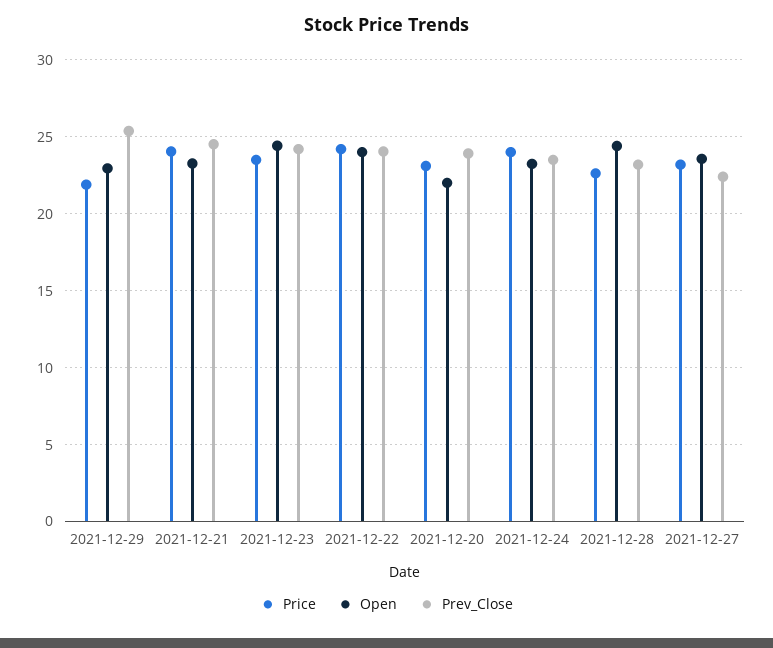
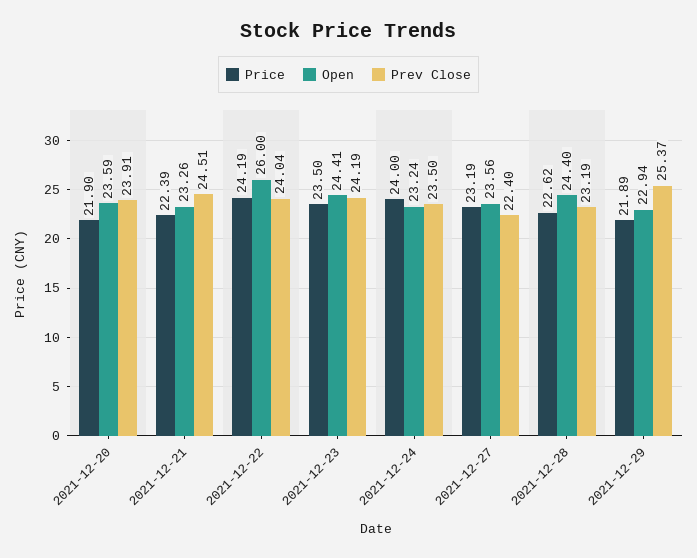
  {
    "Price": {
      "2021-12-29": 21.89,
-     "2021-12-21": 24,
+     "2021-12-21": 22.39,
      "2021-12-23": 23.5,
      "2021-12-22": 24.19,
-     "2021-12-20": 23,
+     "2021-12-20": 21.9,
      "2021-12-24": 24,
      "2021-12-28": 22.62,
      "2021-12-27": 23.19
    },
    "Open": {
      "2021-12-29": 22.94,
      "2021-12-21": 23.26,
      "2021-12-23": 24.41,
-     "2021-12-22": 24,
+     "2021-12-22": 26,
-     "2021-12-20": 22,
+     "2021-12-20": 23.59,
      "2021-12-24": 23.24,
      "2021-12-28": 24.4,
      "2021-12-27": 23.56
    },
    "Prev_Close": {
      "2021-12-29": 25.37,
      "2021-12-21": 24.51,
      "2021-12-23": 24.19,
      "2021-12-22": 24.04,
      "2021-12-20": 23.91,
      "2021-12-24": 23.5,
      "2021-12-28": 23.19,
      "2021-12-27": 22.4
    }
  }

